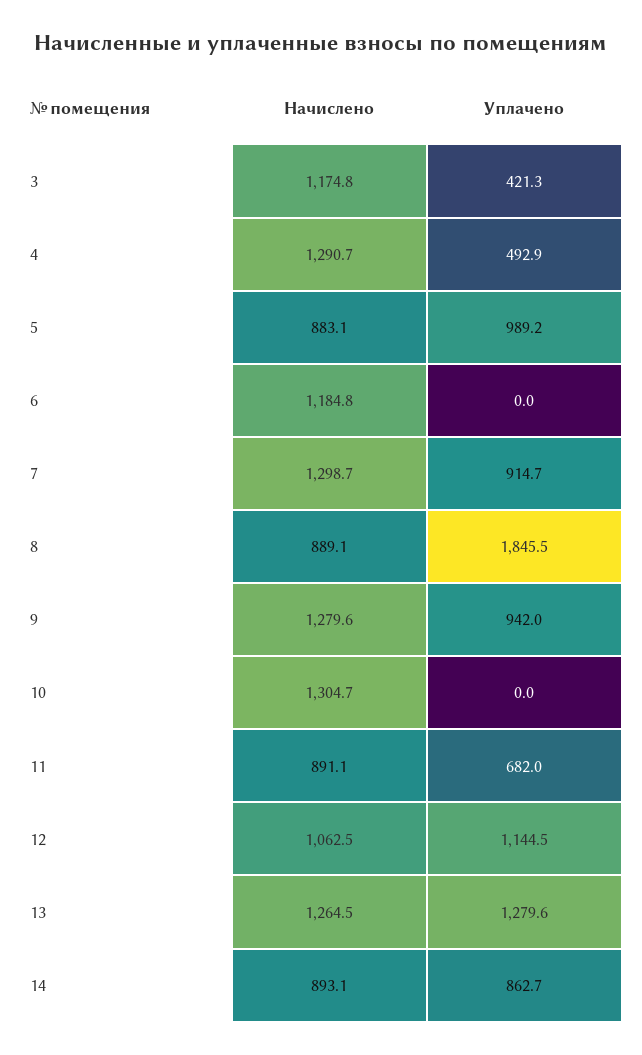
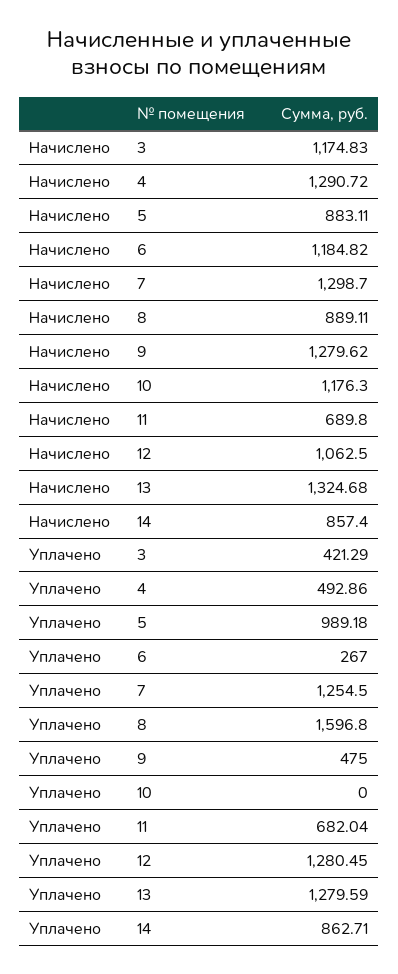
  {
    "Начислено": {
      "3": 1174.83,
      "4": 1290.72,
      "5": 883.11,
      "6": 1184.82,
      "7": 1298.7,
      "8": 889.11,
      "9": 1279.62,
-     "10": 1304.7,
+     "10": 1176.3,
-     "11": 891.1,
+     "11": 689.8,
      "12": 1062.5,
-     "13": 1264.5,
+     "13": 1324.68,
-     "14": 893.1
+     "14": 857.4
    },
    "Уплачено": {
      "3": 421.29,
      "4": 492.86,
      "5": 989.18,
-     "6": 0,
+     "6": 267,
-     "7": 914.7,
+     "7": 1254.5,
-     "8": 1845.5,
+     "8": 1596.8,
-     "9": 942,
+     "9": 475,
      "10": 0,
      "11": 682.04,
-     "12": 1144.5,
+     "12": 1280.45,
      "13": 1279.59,
      "14": 862.71
    }
  }

